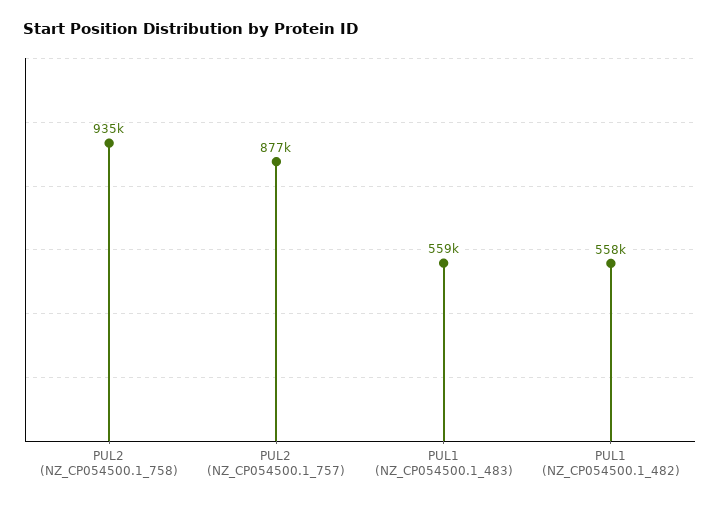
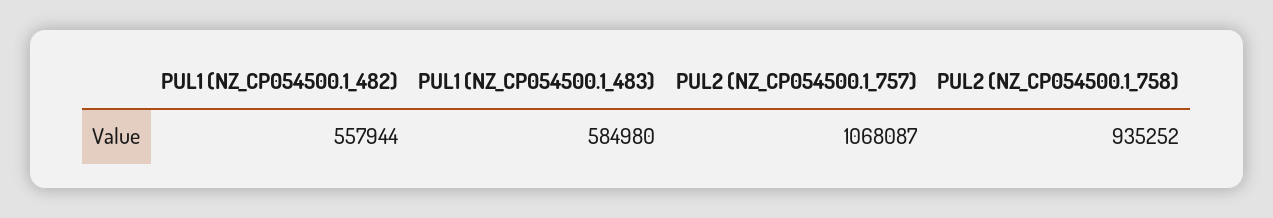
  {
    "PUL2 (NZ_CP054500.1_758)": 935252,
-   "PUL2 (NZ_CP054500.1_757)": 877000,
+   "PUL2 (NZ_CP054500.1_757)": 1068087,
-   "PUL1 (NZ_CP054500.1_483)": 559000,
+   "PUL1 (NZ_CP054500.1_483)": 584980,
    "PUL1 (NZ_CP054500.1_482)": 557944
  }

